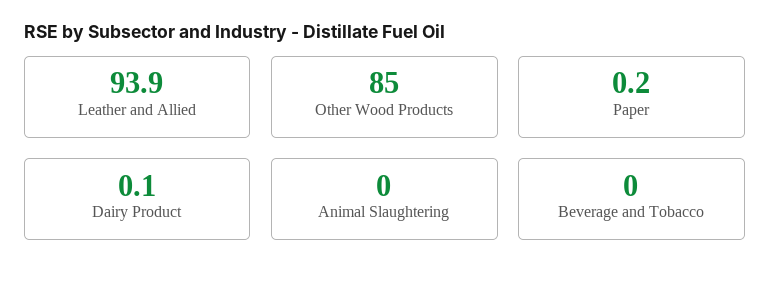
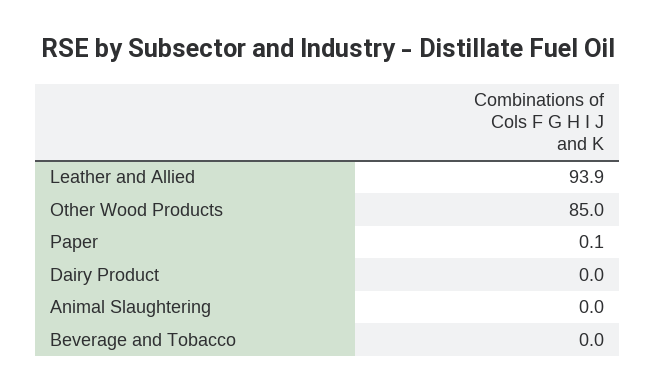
  {
    "Leather and Allied": 93.9,
    "Other Wood Products": 85,
-   "Paper": 0.2,
+   "Paper": 0.1,
-   "Dairy Product": 0.1,
+   "Dairy Product": 0,
    "Animal Slaughtering": 0,
    "Beverage and Tobacco": 0
  }

